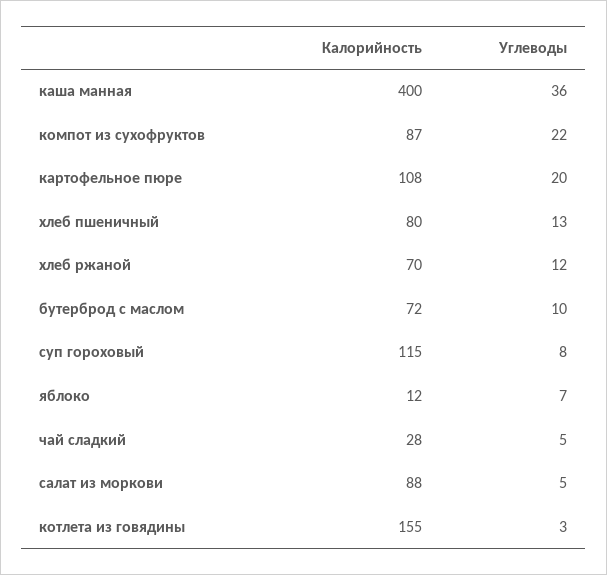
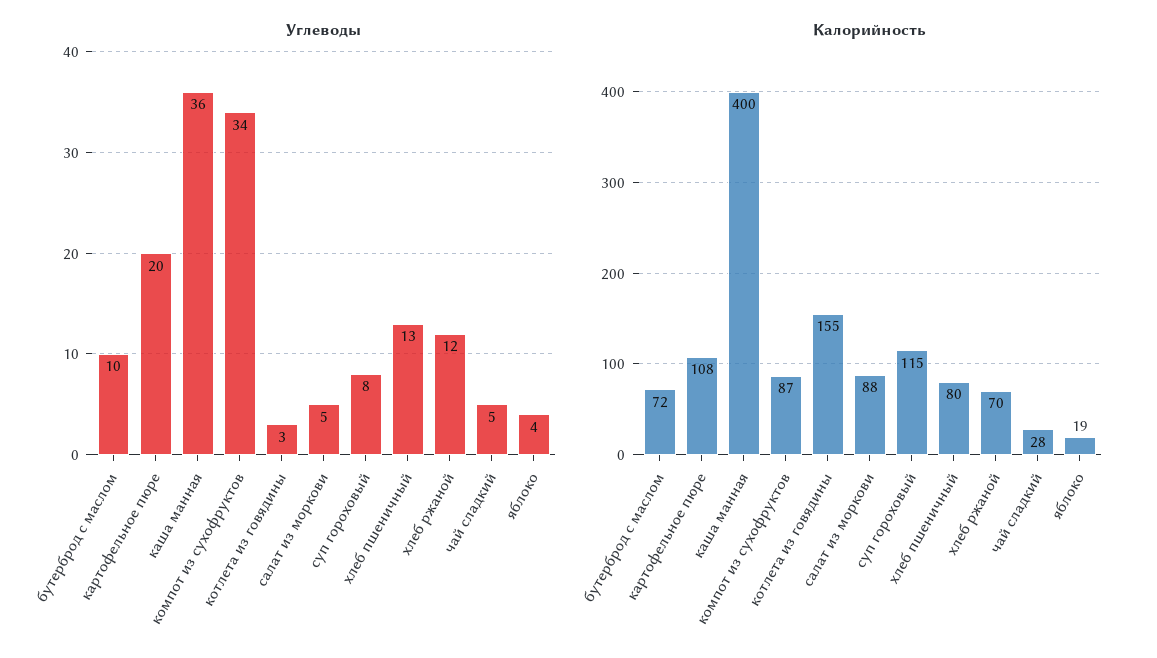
  {
    "Калорийность": {
      "каша манная": 400,
      "компот из сухофруктов": 87,
      "картофельное пюре": 108,
      "хлеб пшеничный": 80,
      "хлеб ржаной": 70,
      "бутерброд с маслом": 72,
      "суп гороховый": 115,
-     "яблоко": 12,
+     "яблоко": 19,
      "чай сладкий": 28,
      "салат из моркови": 88,
      "котлета из говядины": 155
    },
    "Углеводы": {
      "каша манная": 36,
-     "компот из сухофруктов": 22,
+     "компот из сухофруктов": 34,
      "картофельное пюре": 20,
      "хлеб пшеничный": 13,
      "хлеб ржаной": 12,
      "бутерброд с маслом": 10,
      "суп гороховый": 8,
-     "яблоко": 7,
+     "яблоко": 4,
      "чай сладкий": 5,
      "салат из моркови": 5,
      "котлета из говядины": 3
    }
  }

